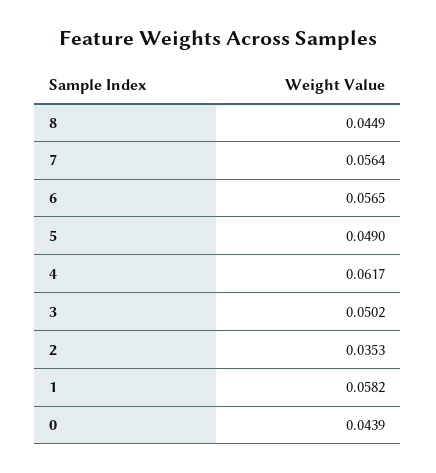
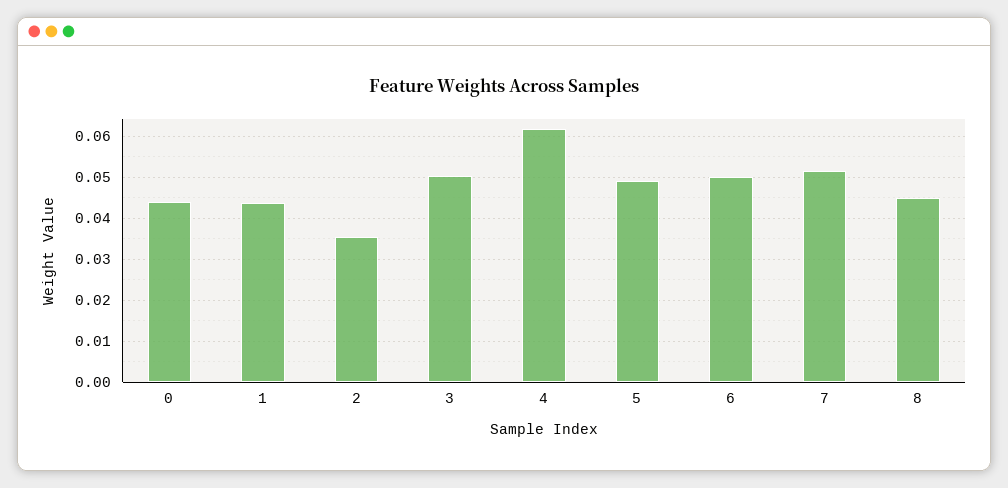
  {
    "8": 0.0449,
-   "7": 0.0564,
+   "7": 0.052,
-   "6": 0.0565,
+   "6": 0.05,
    "5": 0.049,
    "4": 0.0617,
    "3": 0.0502,
    "2": 0.0353,
-   "1": 0.0582,
+   "1": 0.044,
    "0": 0.0439
  }

